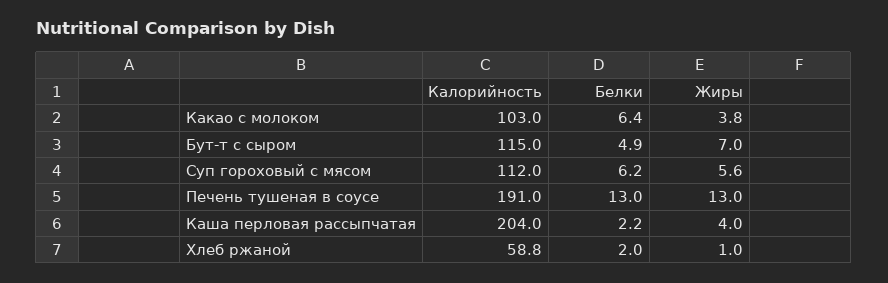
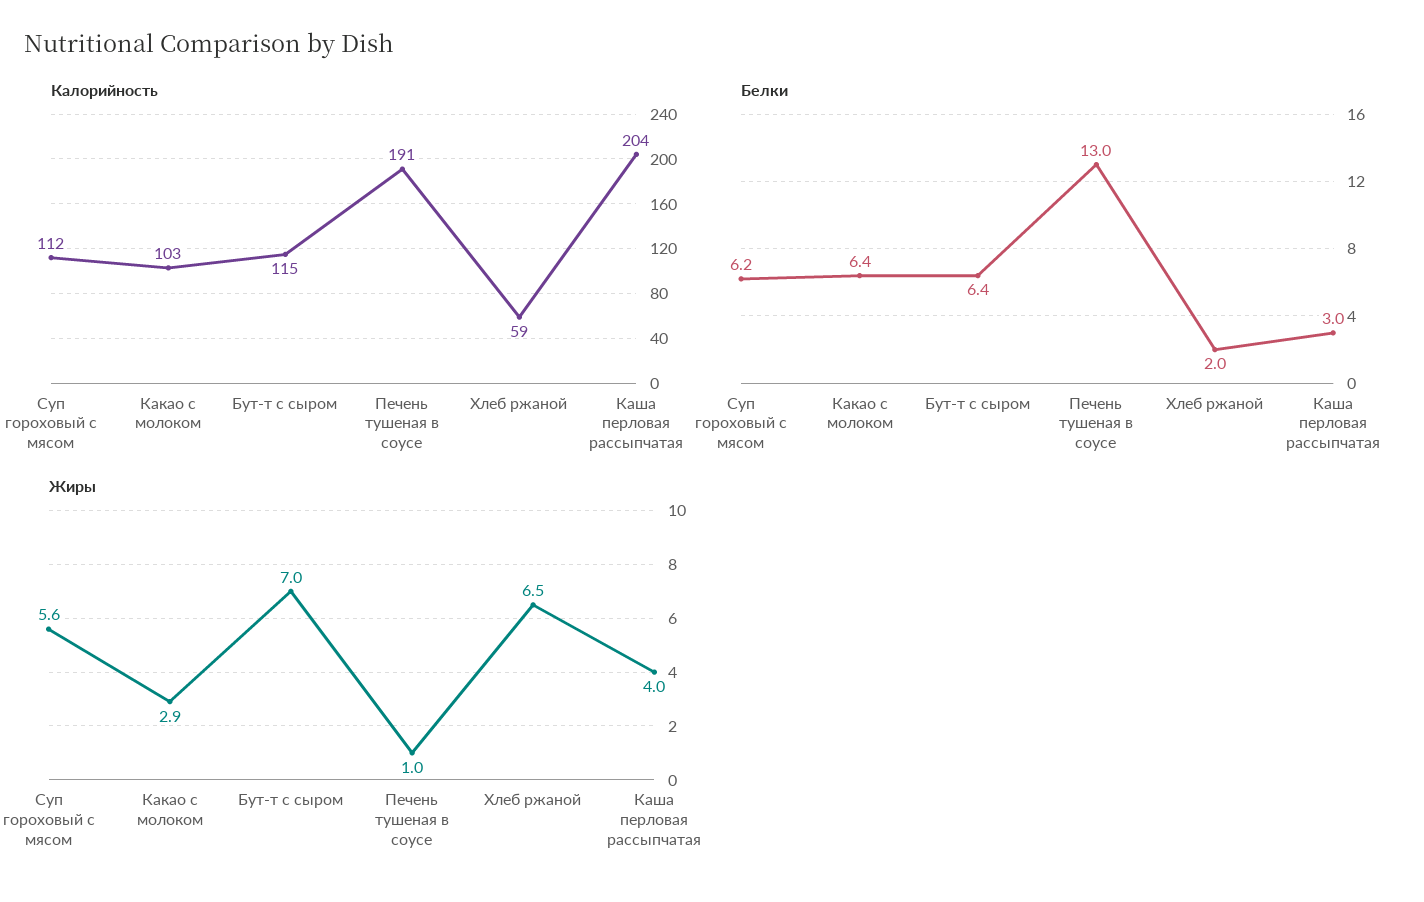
  {
    "Калорийность": {
      "Какао с молоком": 103,
      "Бут-т с сыром": 115,
      "Суп гороховый с мясом": 112,
      "Печень тушеная в соусе": 191,
      "Каша перловая рассыпчатая": 204,
      "Хлеб ржаной": 58.8
    },
    "Белки": {
      "Какао с молоком": 6.4,
-     "Бут-т с сыром": 4.9,
+     "Бут-т с сыром": 6.4,
      "Суп гороховый с мясом": 6.2,
      "Печень тушеная в соусе": 13,
-     "Каша перловая рассыпчатая": 2.2,
+     "Каша перловая рассыпчатая": 3,
      "Хлеб ржаной": 2
    },
    "Жиры": {
-     "Какао с молоком": 3.8,
+     "Какао с молоком": 2.9,
      "Бут-т с сыром": 7,
      "Суп гороховый с мясом": 5.6,
-     "Печень тушеная в соусе": 13,
+     "Печень тушеная в соусе": 1,
      "Каша перловая рассыпчатая": 4,
-     "Хлеб ржаной": 1
+     "Хлеб ржаной": 6.5
    }
  }

